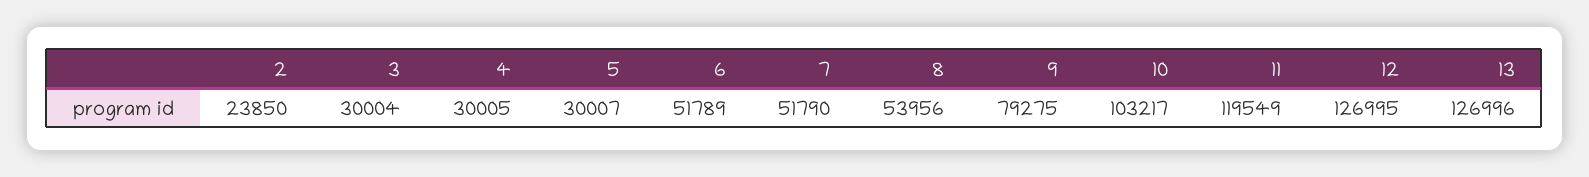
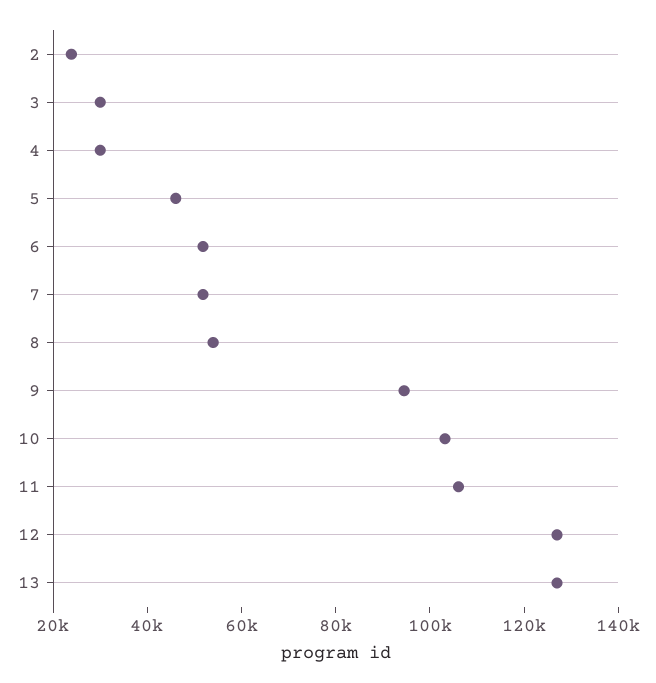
  {
    "2": 23850,
    "3": 30004,
    "4": 30005,
-   "5": 30007,
+   "5": 45000,
    "6": 51789,
    "7": 51790,
    "8": 53956,
-   "9": 79275,
+   "9": 95000,
    "10": 103217,
-   "11": 119549,
+   "11": 105000,
    "12": 126995,
    "13": 126996
  }

